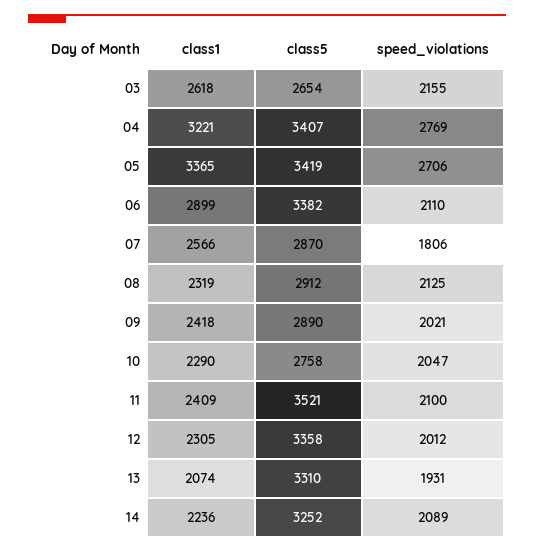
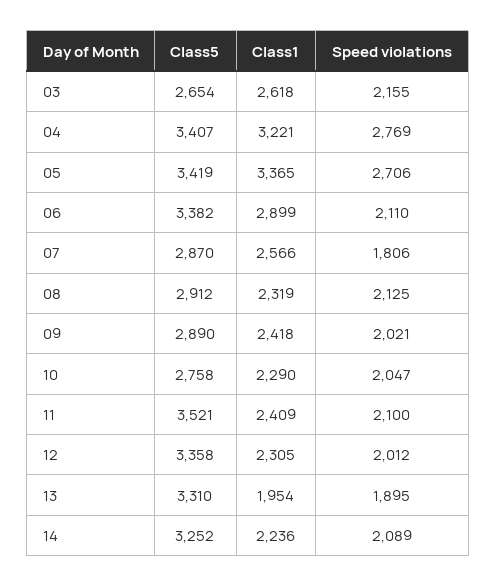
  {
    "class1": {
      "03": 2618,
      "04": 3221,
      "05": 3365,
      "06": 2899,
      "07": 2566,
      "08": 2319,
      "09": 2418,
      "10": 2290,
      "11": 2409,
      "12": 2305,
-     "13": 2074,
+     "13": 1954,
      "14": 2236
    },
    "class5": {
      "03": 2654,
      "04": 3407,
      "05": 3419,
      "06": 3382,
      "07": 2870,
      "08": 2912,
      "09": 2890,
      "10": 2758,
      "11": 3521,
      "12": 3358,
      "13": 3310,
      "14": 3252
    },
    "speed_violations": {
      "03": 2155,
      "04": 2769,
      "05": 2706,
      "06": 2110,
      "07": 1806,
      "08": 2125,
      "09": 2021,
      "10": 2047,
      "11": 2100,
      "12": 2012,
-     "13": 1931,
+     "13": 1895,
      "14": 2089
    }
  }

